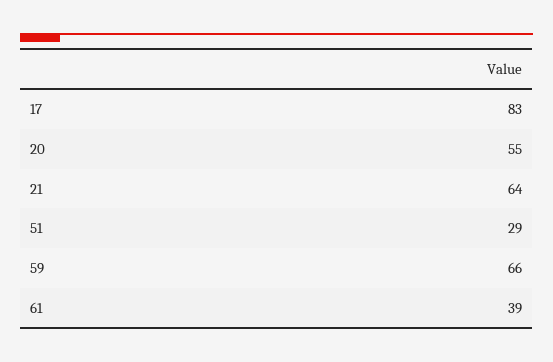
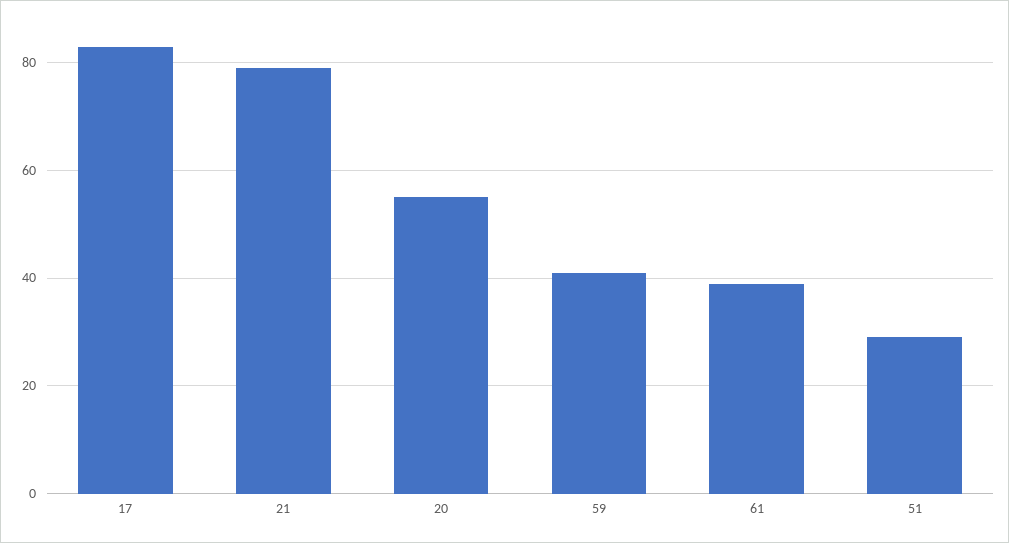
  {
    "17": 83,
    "20": 55,
-   "21": 64,
+   "21": 80,
    "51": 29,
-   "59": 66,
+   "59": 40,
    "61": 39
  }

